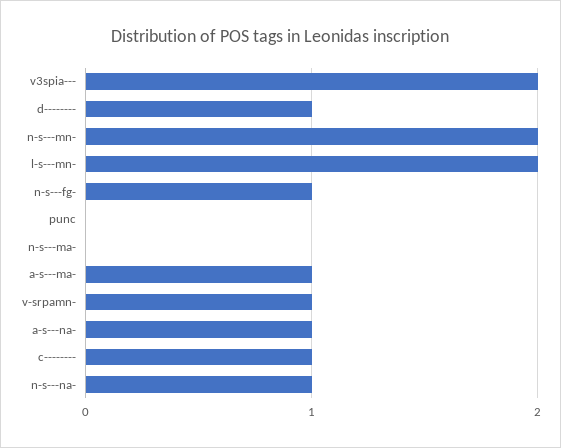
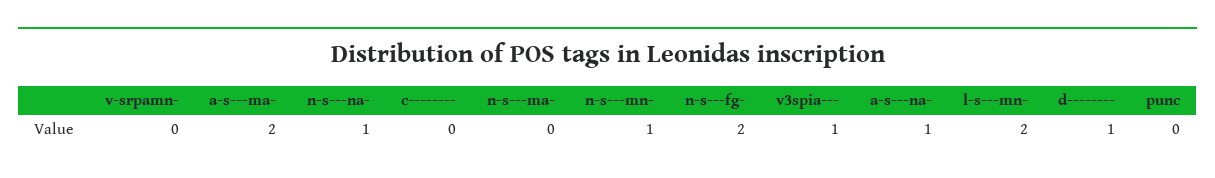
  {
-   "v3spia---": 2,
+   "v3spia---": 1,
    "d--------": 1,
-   "n-s---mn-": 2,
+   "n-s---mn-": 1,
    "l-s---mn-": 2,
-   "n-s---fg-": 1,
+   "n-s---fg-": 2,
    "punc": 0,
    "n-s---ma-": 0,
-   "a-s---ma-": 1,
+   "a-s---ma-": 2,
-   "v-srpamn-": 1,
+   "v-srpamn-": 0,
    "a-s---na-": 1,
-   "c--------": 1,
+   "c--------": 0,
    "n-s---na-": 1
  }

